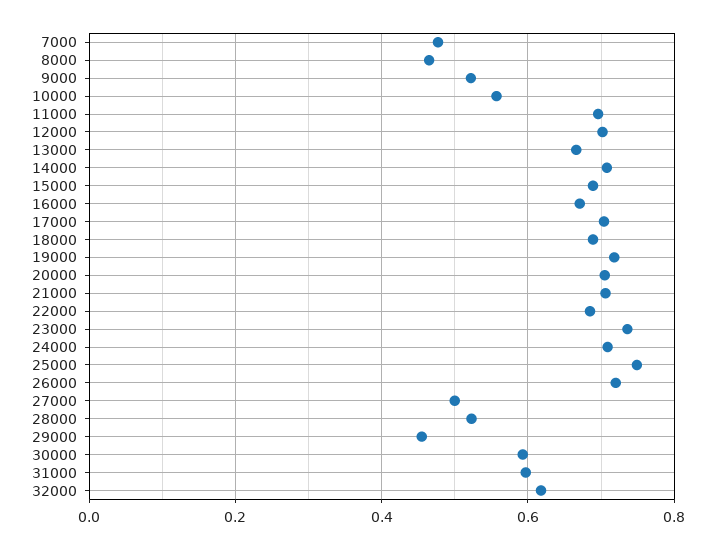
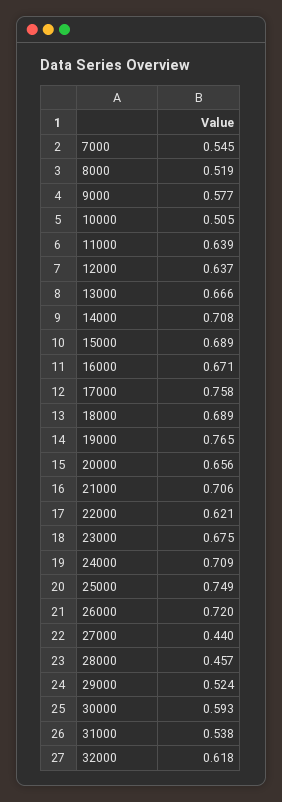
  {
-   "7000": 0.48,
+   "7000": 0.545,
-   "8000": 0.46,
+   "8000": 0.519,
-   "9000": 0.52,
+   "9000": 0.577,
-   "10000": 0.56,
+   "10000": 0.505,
-   "11000": 0.7,
+   "11000": 0.639,
-   "12000": 0.7,
+   "12000": 0.637,
    "13000": 0.666,
    "14000": 0.708,
    "15000": 0.689,
    "16000": 0.671,
-   "17000": 0.7,
+   "17000": 0.758,
    "18000": 0.689,
-   "19000": 0.72,
+   "19000": 0.765,
-   "20000": 0.7,
+   "20000": 0.656,
    "21000": 0.706,
-   "22000": 0.68,
+   "22000": 0.621,
-   "23000": 0.74,
+   "23000": 0.675,
    "24000": 0.709,
    "25000": 0.749,
    "26000": 0.72,
-   "27000": 0.5,
+   "27000": 0.44,
-   "28000": 0.52,
+   "28000": 0.457,
-   "29000": 0.46,
+   "29000": 0.524,
    "30000": 0.593,
-   "31000": 0.6,
+   "31000": 0.538,
    "32000": 0.618
  }

